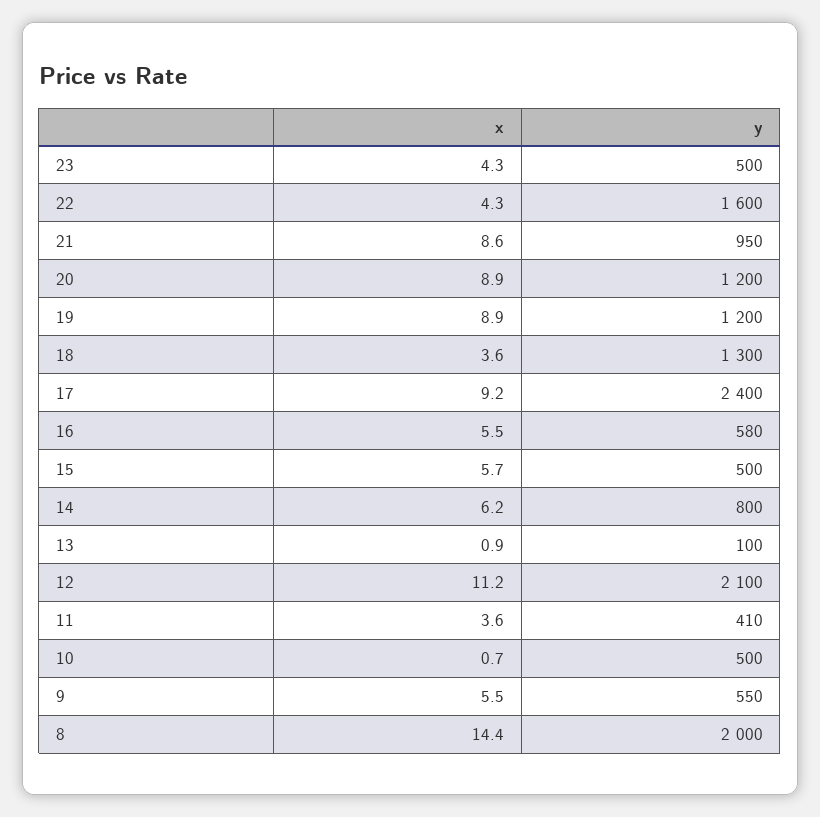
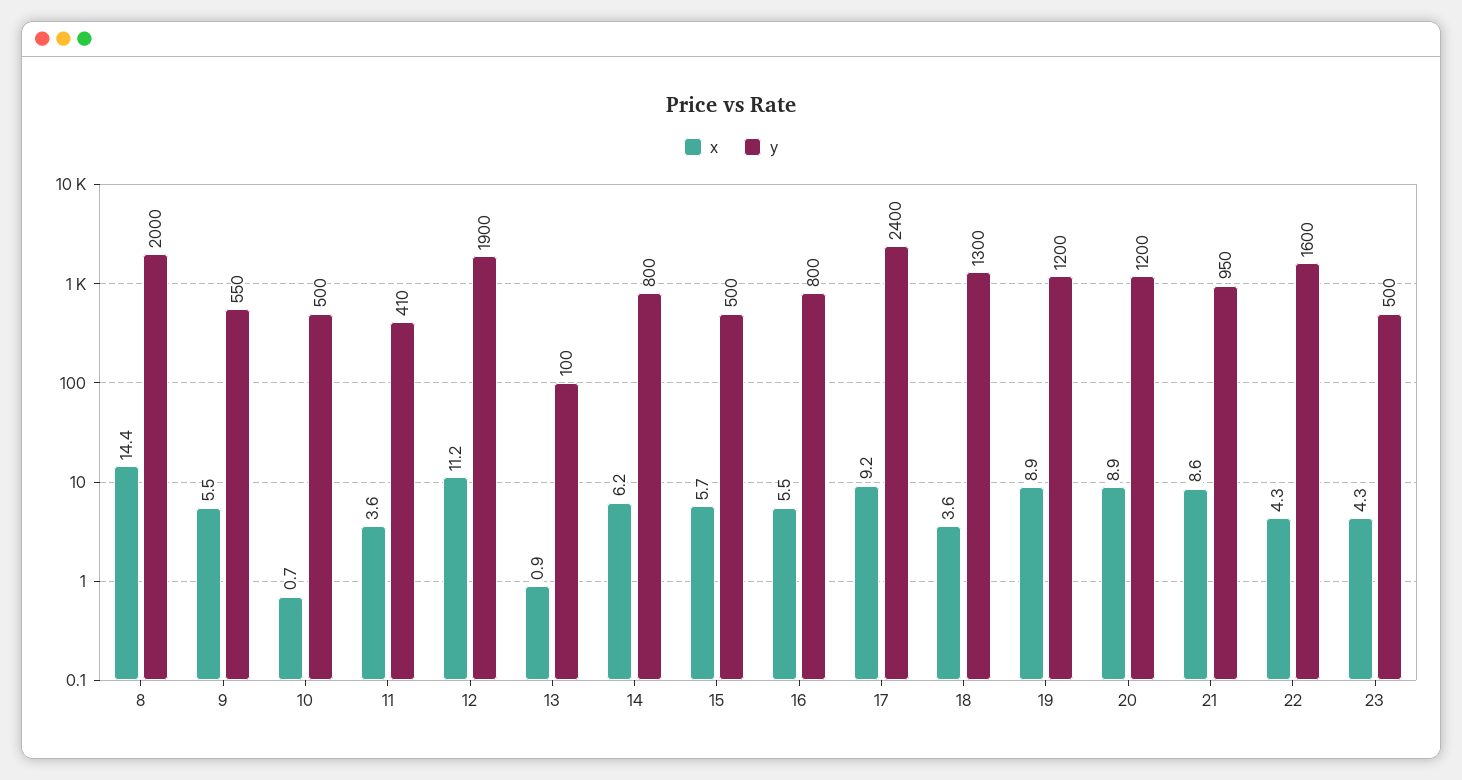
  {
    "x": {
      "23": 4.3,
      "22": 4.3,
      "21": 8.6,
      "20": 8.9,
      "19": 8.9,
      "18": 3.6,
      "17": 9.2,
      "16": 5.5,
      "15": 5.7,
      "14": 6.2,
      "13": 0.9,
      "12": 11.2,
      "11": 3.6,
      "10": 0.7,
      "9": 5.5,
      "8": 14.4
    },
    "y": {
      "23": 500,
      "22": 1600,
      "21": 950,
      "20": 1200,
      "19": 1200,
      "18": 1300,
      "17": 2400,
-     "16": 580,
+     "16": 800,
      "15": 500,
      "14": 800,
      "13": 100,
-     "12": 2100,
+     "12": 1900,
      "11": 410,
      "10": 500,
      "9": 550,
      "8": 2000
    }
  }

